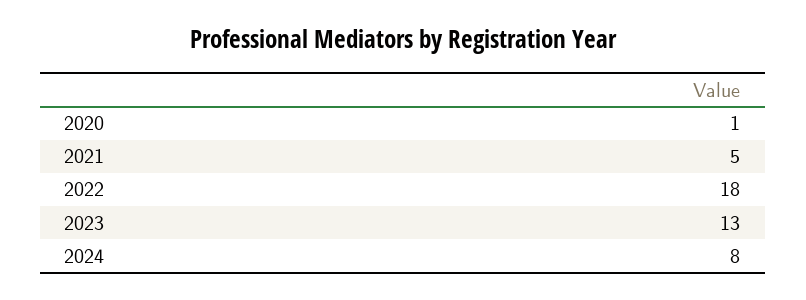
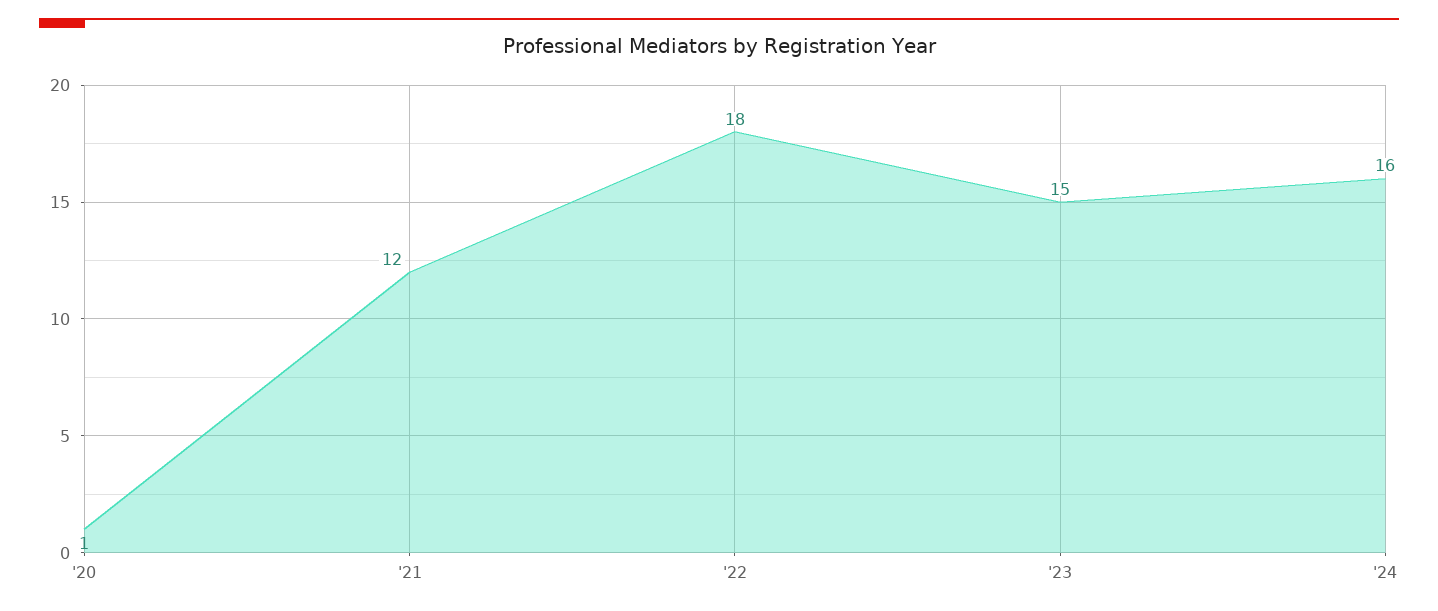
  {
    "2020": 1,
-   "2021": 5,
+   "2021": 12,
    "2022": 18,
-   "2023": 13,
+   "2023": 15,
-   "2024": 8
+   "2024": 16
  }

